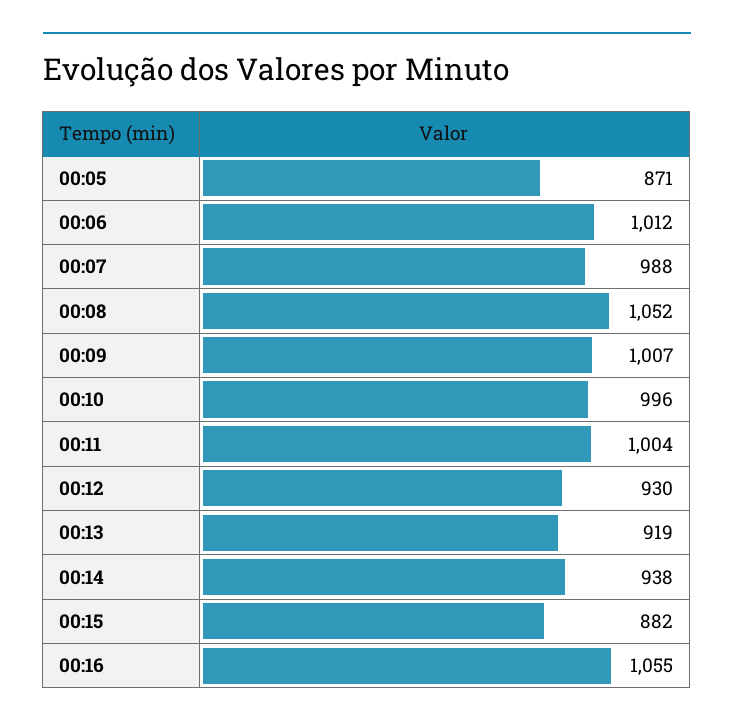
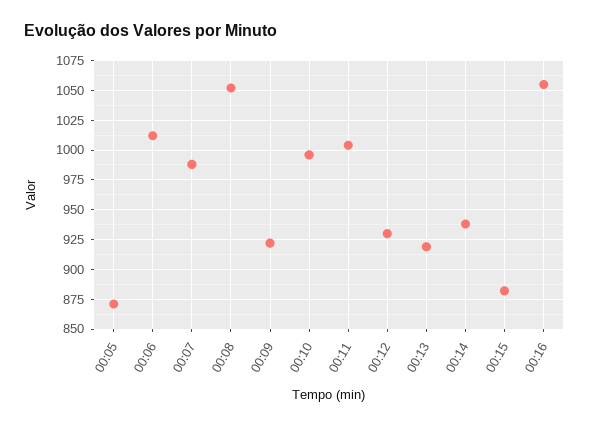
  {
    "00:05": 871,
    "00:06": 1012,
    "00:07": 988,
    "00:08": 1052,
-   "00:09": 1007,
+   "00:09": 925,
    "00:10": 996,
    "00:11": 1004,
    "00:12": 930,
    "00:13": 919,
    "00:14": 938,
    "00:15": 882,
    "00:16": 1055
  }

